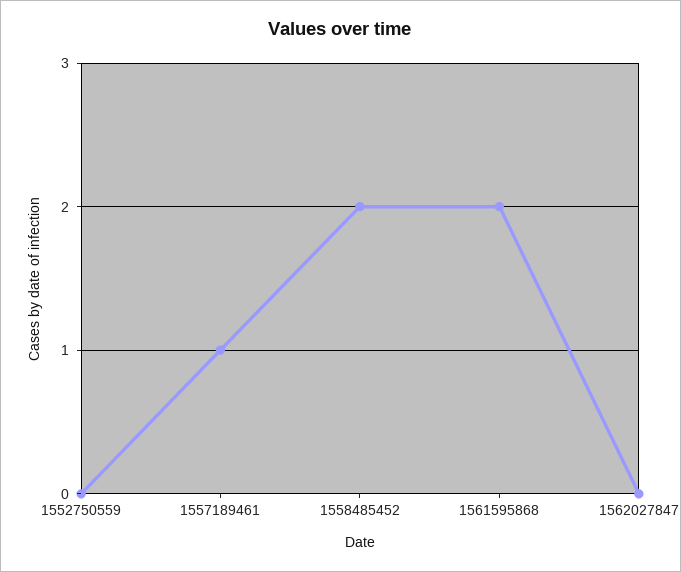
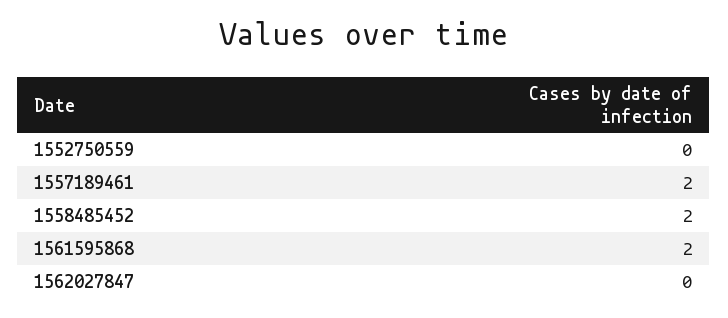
  {
    "1552750559": 0,
-   "1557189461": 1,
+   "1557189461": 2,
    "1558485452": 2,
    "1561595868": 2,
    "1562027847": 0
  }

